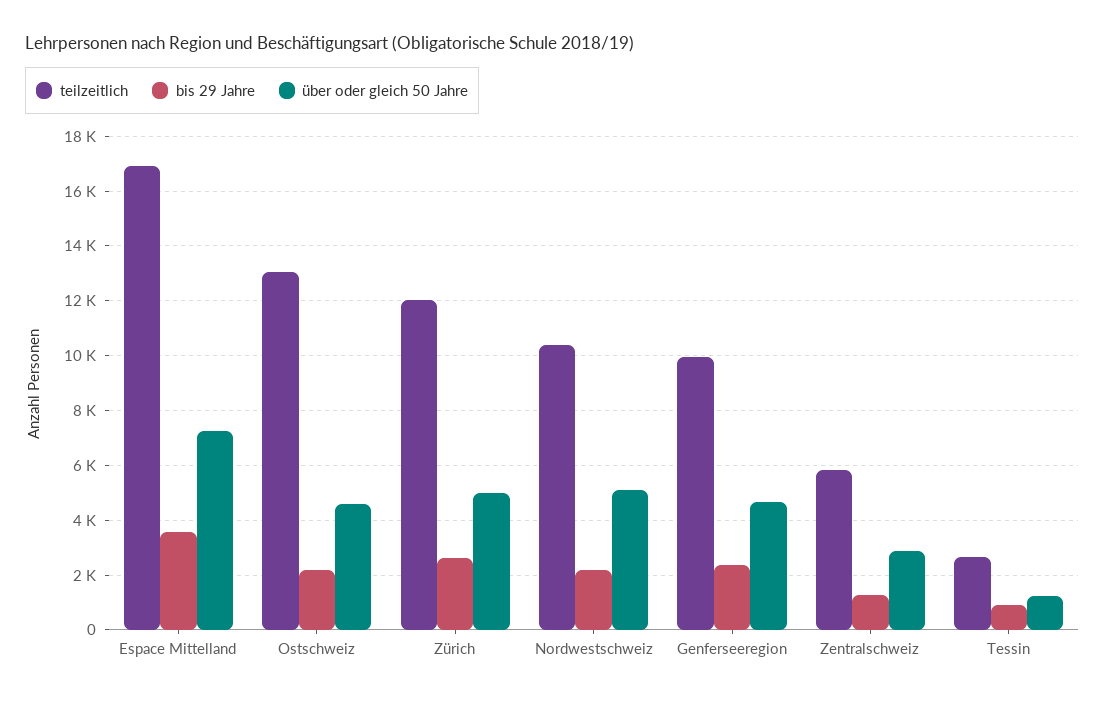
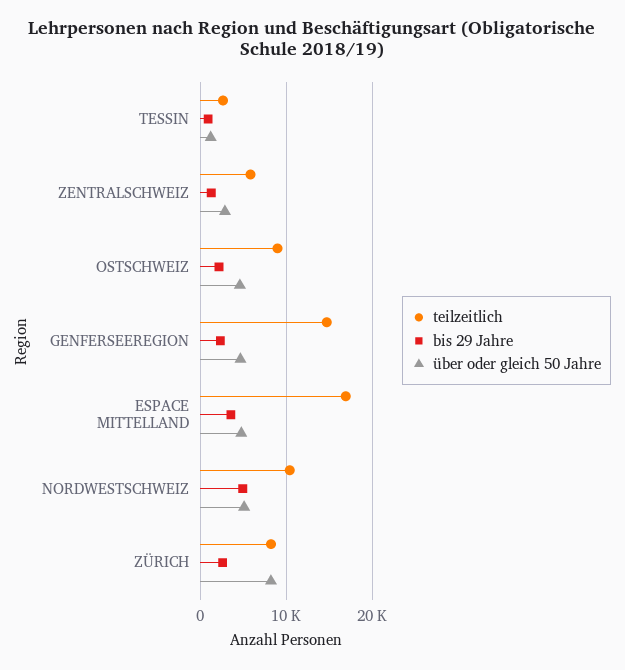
  {
    "teilzeitlich": {
      "Espace Mittelland": 17000,
-     "Ostschweiz": 13000,
+     "Ostschweiz": 9000,
-     "Zürich": 12000,
+     "Zürich": 8000,
      "Nordwestschweiz": 10500,
-     "Genferseeregion": 10000,
+     "Genferseeregion": 15000,
      "Zentralschweiz": 5750,
      "Tessin": 2750
    },
    "bis 29 Jahre": {
      "Espace Mittelland": 3500,
      "Ostschweiz": 2250,
      "Zürich": 2500,
-     "Nordwestschweiz": 2250,
+     "Nordwestschweiz": 5000,
      "Genferseeregion": 2250,
      "Zentralschweiz": 1250,
      "Tessin": 1000
    },
    "über oder gleich 50 Jahre": {
-     "Espace Mittelland": 7250,
+     "Espace Mittelland": 5000,
      "Ostschweiz": 4500,
-     "Zürich": 5000,
+     "Zürich": 8000,
      "Nordwestschweiz": 5000,
      "Genferseeregion": 4750,
      "Zentralschweiz": 3000,
      "Tessin": 1250
    }
  }

